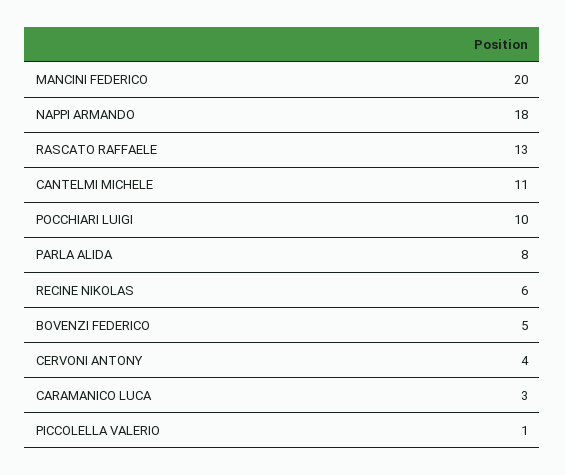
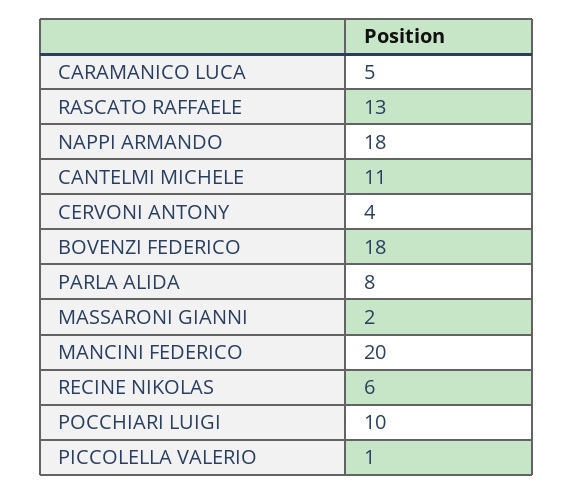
  {
    "MANCINI FEDERICO": 20,
    "NAPPI ARMANDO": 18,
    "RASCATO RAFFAELE": 13,
    "CANTELMI MICHELE": 11,
    "POCCHIARI LUIGI": 10,
    "PARLA ALIDA": 8,
    "RECINE NIKOLAS": 6,
-   "BOVENZI FEDERICO": 5,
+   "BOVENZI FEDERICO": 18,
    "CERVONI ANTONY": 4,
-   "CARAMANICO LUCA": 3,
+   "CARAMANICO LUCA": 5,
-   "PICCOLELLA VALERIO": 1
+   "PICCOLELLA VALERIO": 1,
+   "MASSARONI GIANNI": 2
  }

